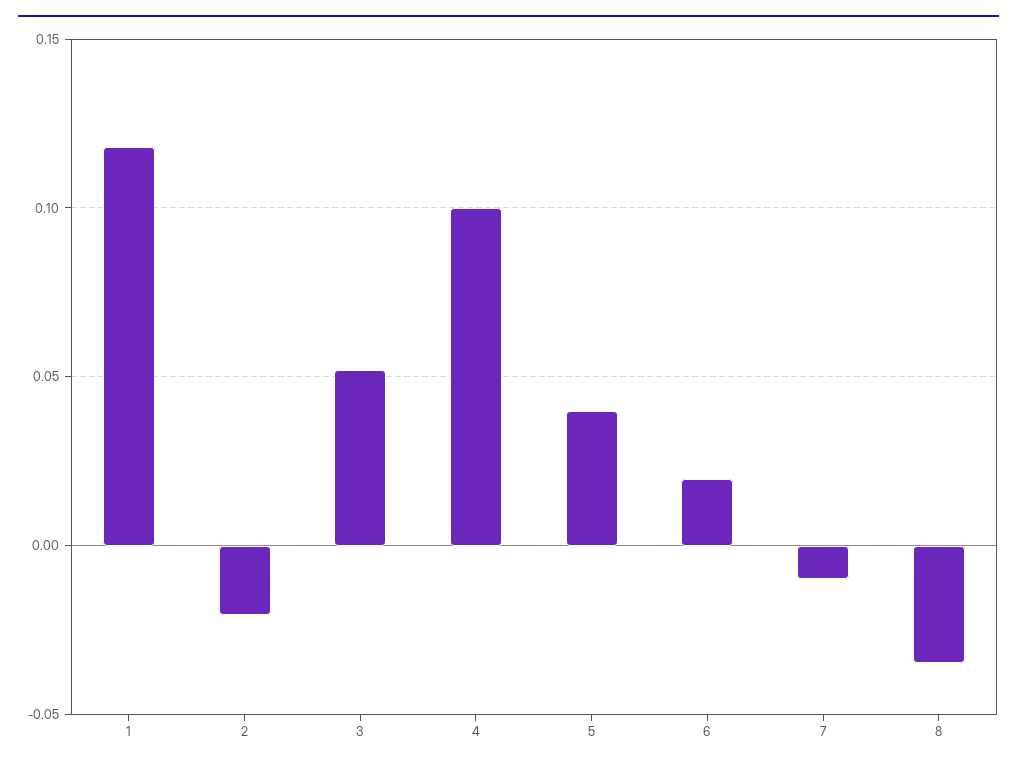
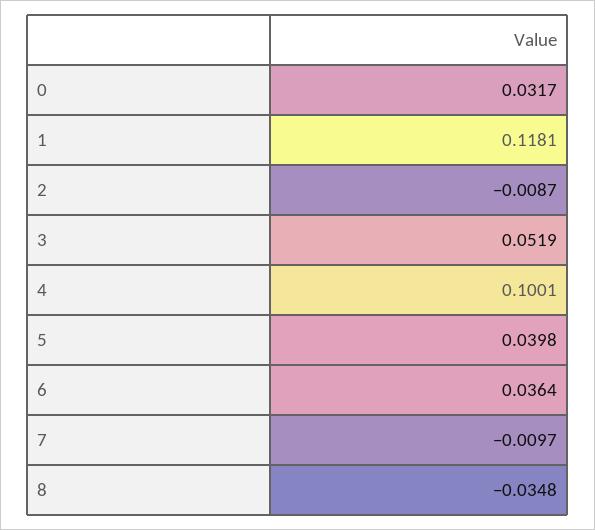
  {
    "1": 0.1181,
-   "2": -0.02,
+   "2": -0.0087,
    "3": 0.0519,
    "4": 0.1001,
    "5": 0.0398,
-   "6": 0.02,
+   "6": 0.0364,
    "7": -0.0097,
-   "8": -0.0348
+   "8": -0.0348,
+   "0": 0.0317
  }

